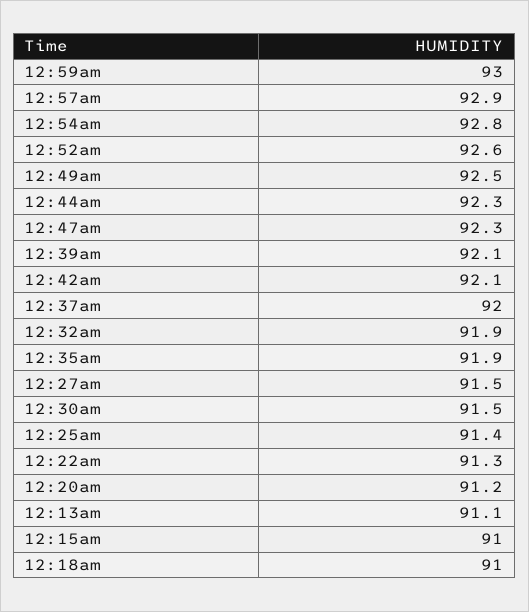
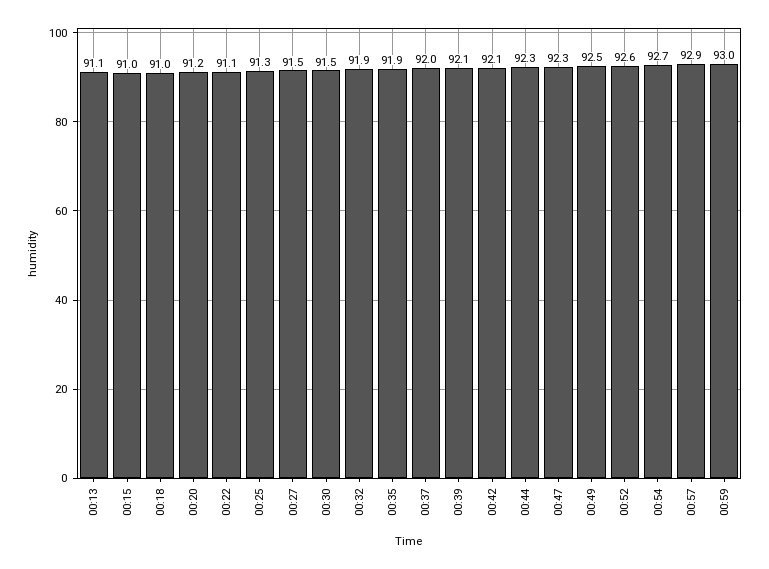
  {
    "12:59am": 93,
    "12:57am": 92.9,
-   "12:54am": 92.8,
+   "12:54am": 92.7,
    "12:52am": 92.6,
    "12:49am": 92.5,
    "12:44am": 92.3,
    "12:47am": 92.3,
    "12:39am": 92.1,
    "12:42am": 92.1,
    "12:37am": 92,
    "12:32am": 91.9,
    "12:35am": 91.9,
    "12:27am": 91.5,
    "12:30am": 91.5,
-   "12:25am": 91.4,
+   "12:25am": 91.3,
-   "12:22am": 91.3,
+   "12:22am": 91.1,
    "12:20am": 91.2,
    "12:13am": 91.1,
    "12:15am": 91,
    "12:18am": 91
  }

